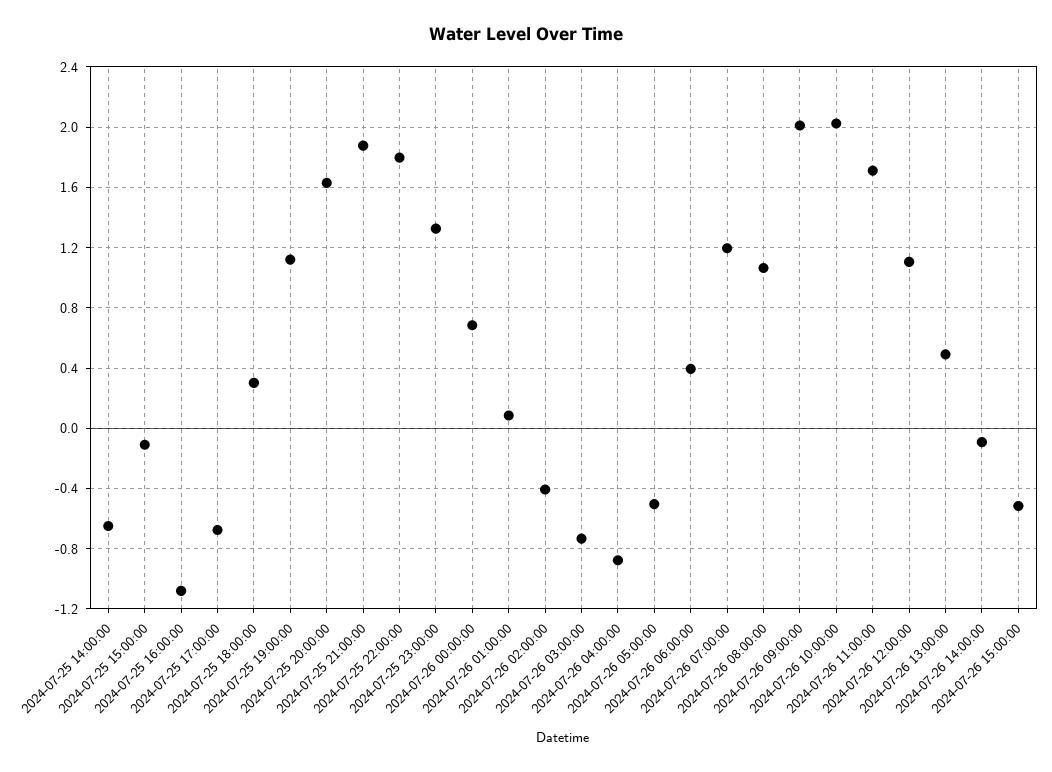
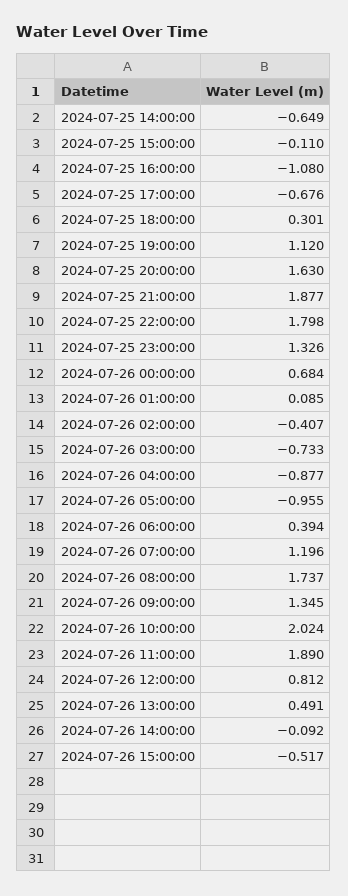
  {
    "2024-07-25 14:00:00": -0.649,
    "2024-07-25 15:00:00": -0.11,
    "2024-07-25 16:00:00": -1.08,
    "2024-07-25 17:00:00": -0.676,
    "2024-07-25 18:00:00": 0.301,
    "2024-07-25 19:00:00": 1.12,
    "2024-07-25 20:00:00": 1.63,
    "2024-07-25 21:00:00": 1.877,
    "2024-07-25 22:00:00": 1.798,
    "2024-07-25 23:00:00": 1.326,
    "2024-07-26 00:00:00": 0.684,
    "2024-07-26 01:00:00": 0.085,
    "2024-07-26 02:00:00": -0.407,
    "2024-07-26 03:00:00": -0.733,
    "2024-07-26 04:00:00": -0.877,
-   "2024-07-26 05:00:00": -0.5,
+   "2024-07-26 05:00:00": -0.955,
    "2024-07-26 06:00:00": 0.394,
    "2024-07-26 07:00:00": 1.196,
-   "2024-07-26 08:00:00": 1.05,
+   "2024-07-26 08:00:00": 1.737,
-   "2024-07-26 09:00:00": 2,
+   "2024-07-26 09:00:00": 1.345,
    "2024-07-26 10:00:00": 2.024,
-   "2024-07-26 11:00:00": 1.7,
+   "2024-07-26 11:00:00": 1.89,
-   "2024-07-26 12:00:00": 1.1,
+   "2024-07-26 12:00:00": 0.812,
    "2024-07-26 13:00:00": 0.491,
    "2024-07-26 14:00:00": -0.092,
    "2024-07-26 15:00:00": -0.517
  }

